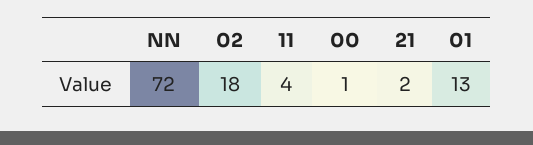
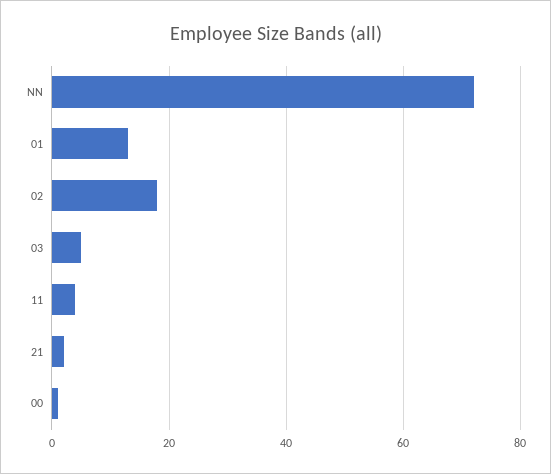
  {
    "NN": 72,
    "02": 18,
    "11": 4,
    "00": 1,
    "21": 2,
-   "01": 13
+   "01": 13,
+   "03": 5
  }

